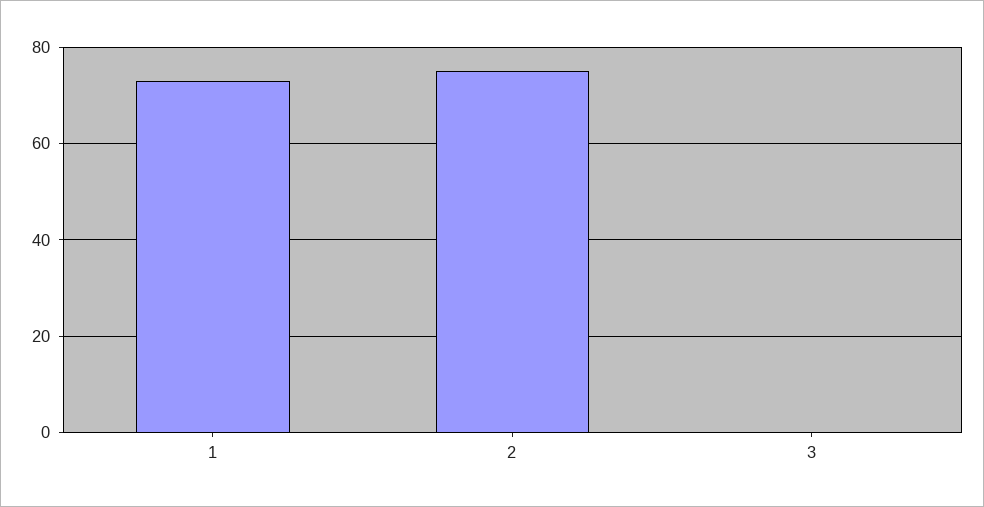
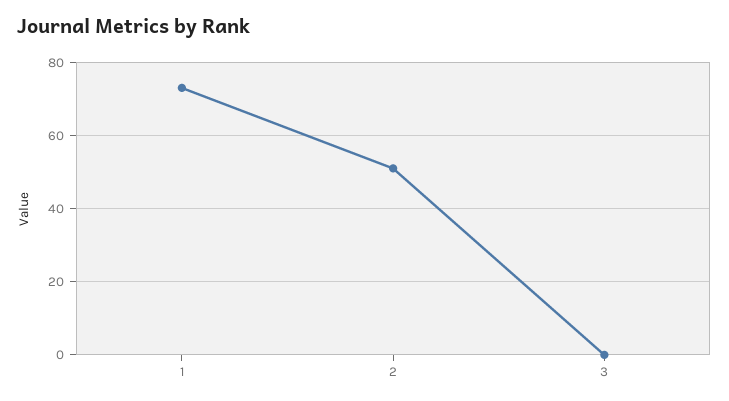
  {
    "1": 75,
-   "2": 75,
+   "2": 50,
    "3": 0
  }

